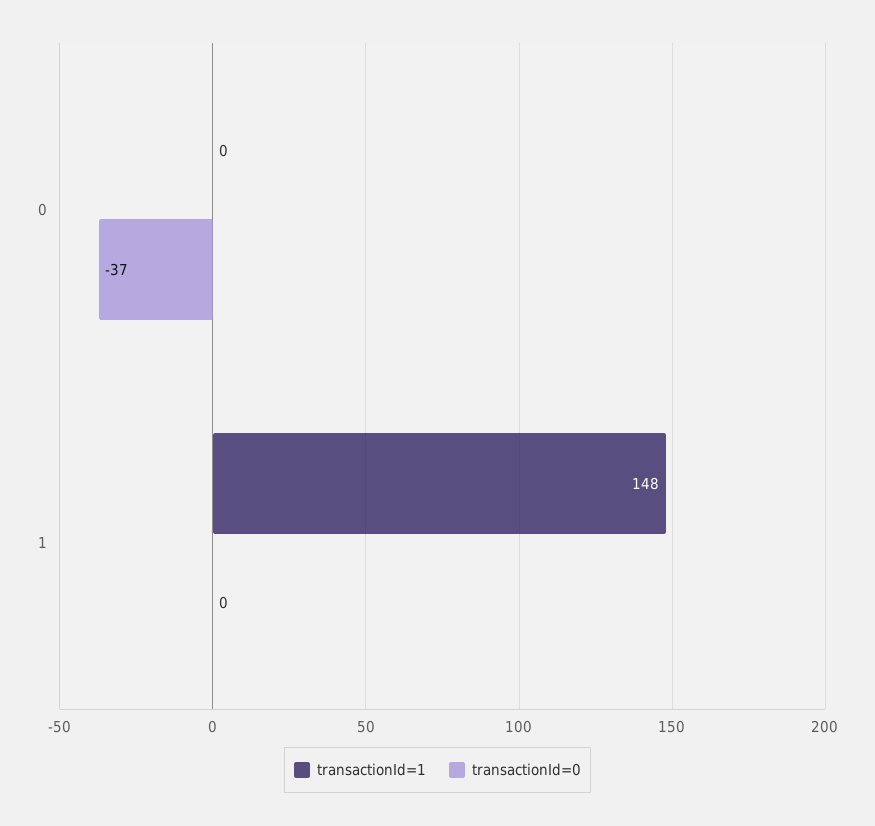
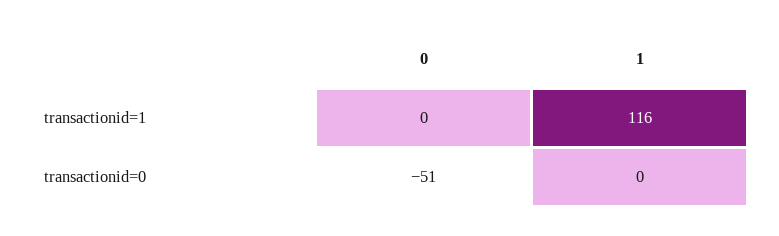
  {
    "transactionId=1": {
      "0": 0,
-     "1": 148
+     "1": 116
    },
    "transactionId=0": {
-     "0": -37,
+     "0": -51,
      "1": 0
    }
  }

